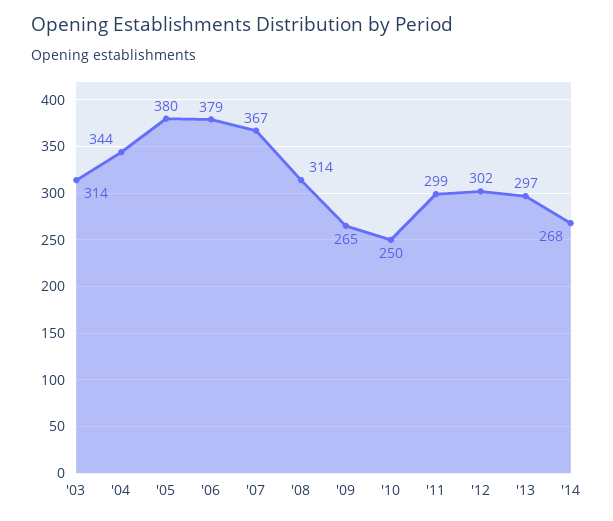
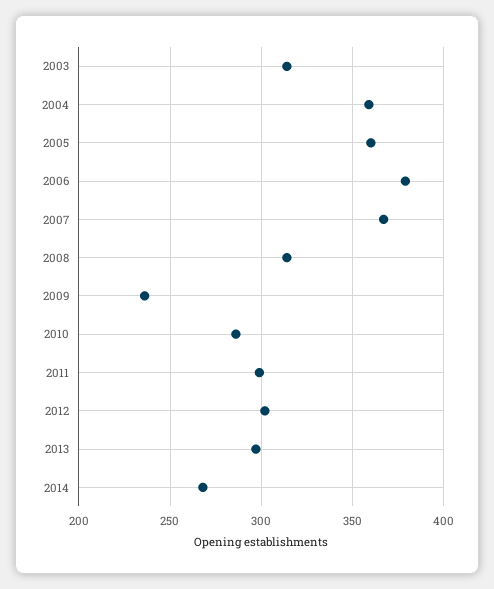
  {
    "'03": 314,
-   "'04": 344,
+   "'04": 360,
-   "'05": 380,
+   "'05": 360,
    "'06": 379,
    "'07": 367,
    "'08": 314,
-   "'09": 265,
+   "'09": 235,
-   "'10": 250,
+   "'10": 285,
    "'11": 299,
    "'12": 302,
    "'13": 297,
    "'14": 268
  }

